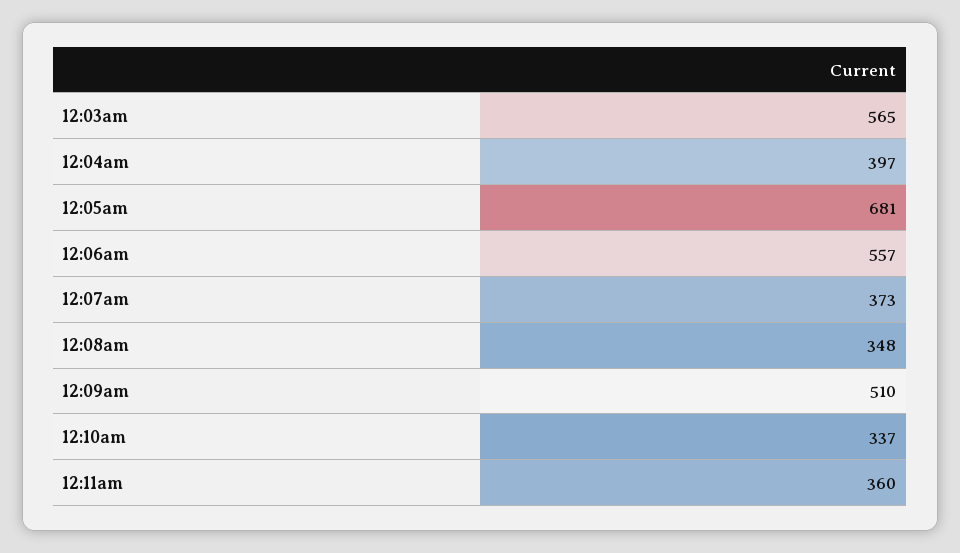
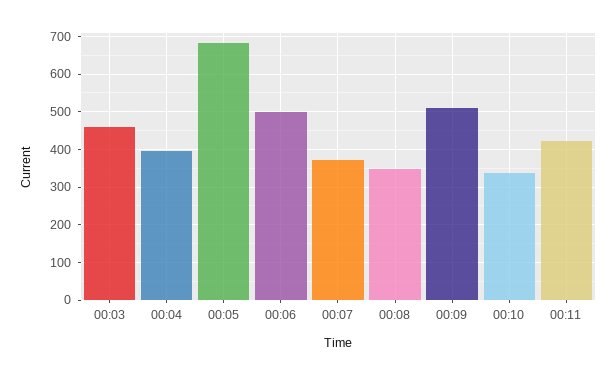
  {
-   "12:03am": 565,
+   "12:03am": 460,
    "12:04am": 397,
    "12:05am": 681,
-   "12:06am": 557,
+   "12:06am": 500,
    "12:07am": 373,
    "12:08am": 348,
    "12:09am": 510,
    "12:10am": 337,
-   "12:11am": 360
+   "12:11am": 420
  }

